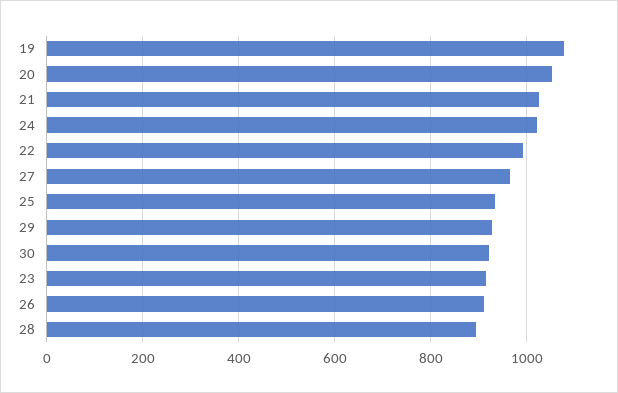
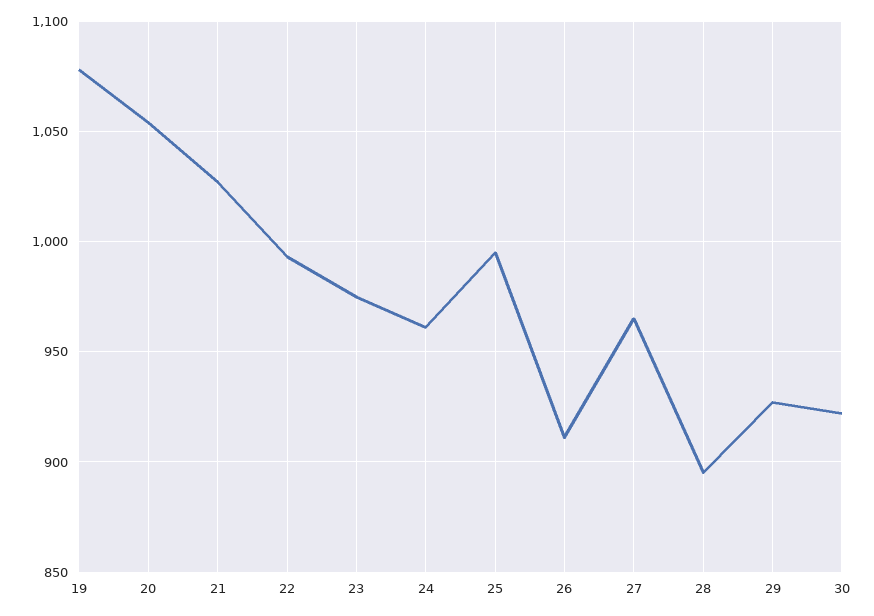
  {
    "19": 1080,
    "20": 1055,
    "21": 1025,
-   "24": 1020,
+   "24": 960,
    "22": 995,
    "27": 965,
-   "25": 940,
+   "25": 995,
    "29": 925,
    "30": 920,
-   "23": 920,
+   "23": 975,
    "26": 910,
    "28": 895
  }

